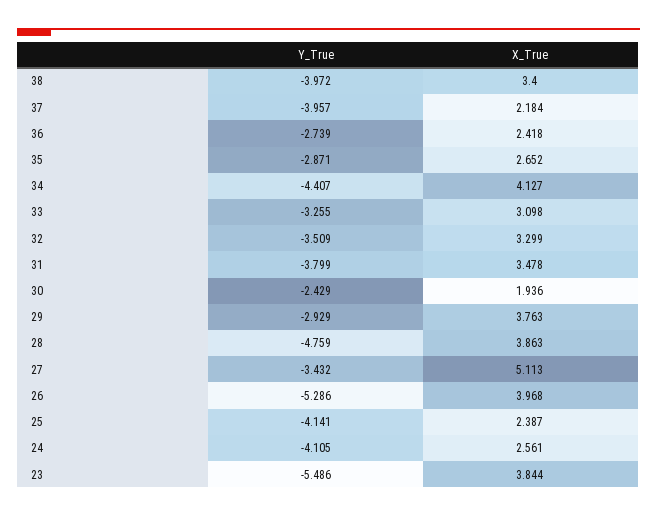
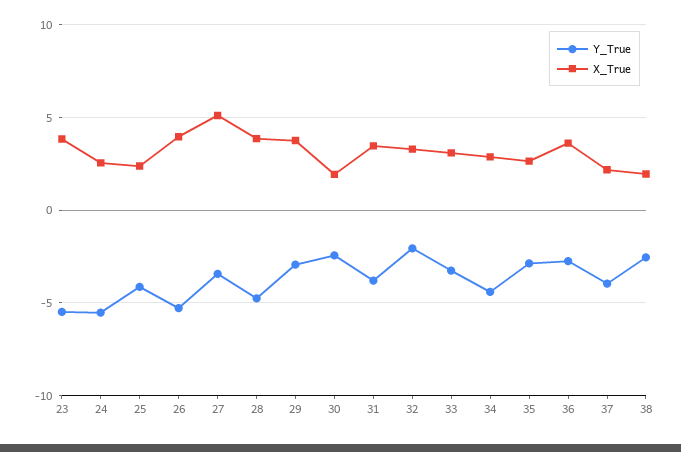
  {
    "Y_True": {
-     "38": -3.972,
+     "38": -2.5,
      "37": -3.957,
      "36": -2.739,
      "35": -2.871,
      "34": -4.407,
      "33": -3.255,
-     "32": -3.509,
+     "32": -2,
      "31": -3.799,
      "30": -2.429,
      "29": -2.929,
      "28": -4.759,
      "27": -3.432,
      "26": -5.286,
      "25": -4.141,
-     "24": -4.105,
+     "24": -5.5,
      "23": -5.486
    },
    "X_True": {
-     "38": 3.4,
+     "38": 2,
      "37": 2.184,
-     "36": 2.418,
+     "36": 3.5,
      "35": 2.652,
-     "34": 4.127,
+     "34": 3,
      "33": 3.098,
      "32": 3.299,
      "31": 3.478,
      "30": 1.936,
      "29": 3.763,
      "28": 3.863,
      "27": 5.113,
      "26": 3.968,
      "25": 2.387,
      "24": 2.561,
      "23": 3.844
    }
  }

